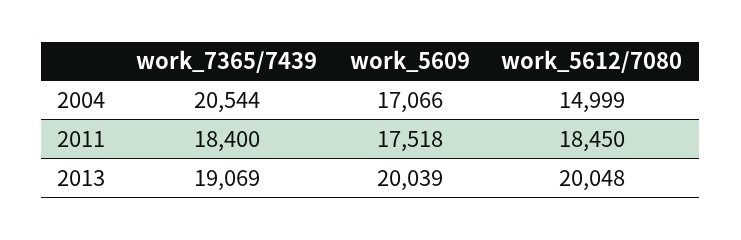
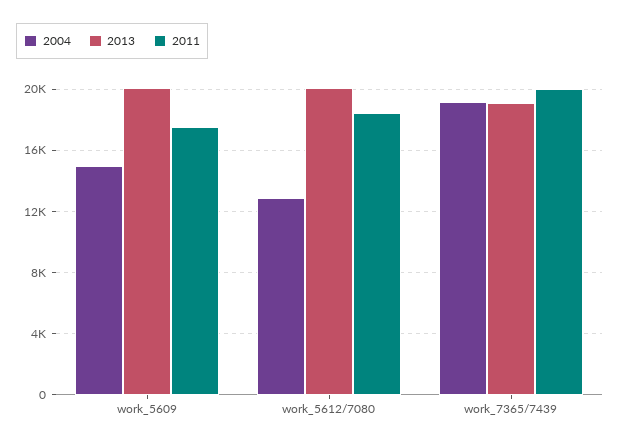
  {
    "2004": {
-     "work_7365/7439": 20544,
+     "work_7365/7439": 19000,
-     "work_5609": 17066,
+     "work_5609": 15000,
-     "work_5612/7080": 14999
+     "work_5612/7080": 13000
    },
    "2011": {
-     "work_7365/7439": 18400,
+     "work_7365/7439": 20000,
      "work_5609": 17518,
      "work_5612/7080": 18450
    },
    "2013": {
      "work_7365/7439": 19069,
      "work_5609": 20039,
      "work_5612/7080": 20048
    }
  }

